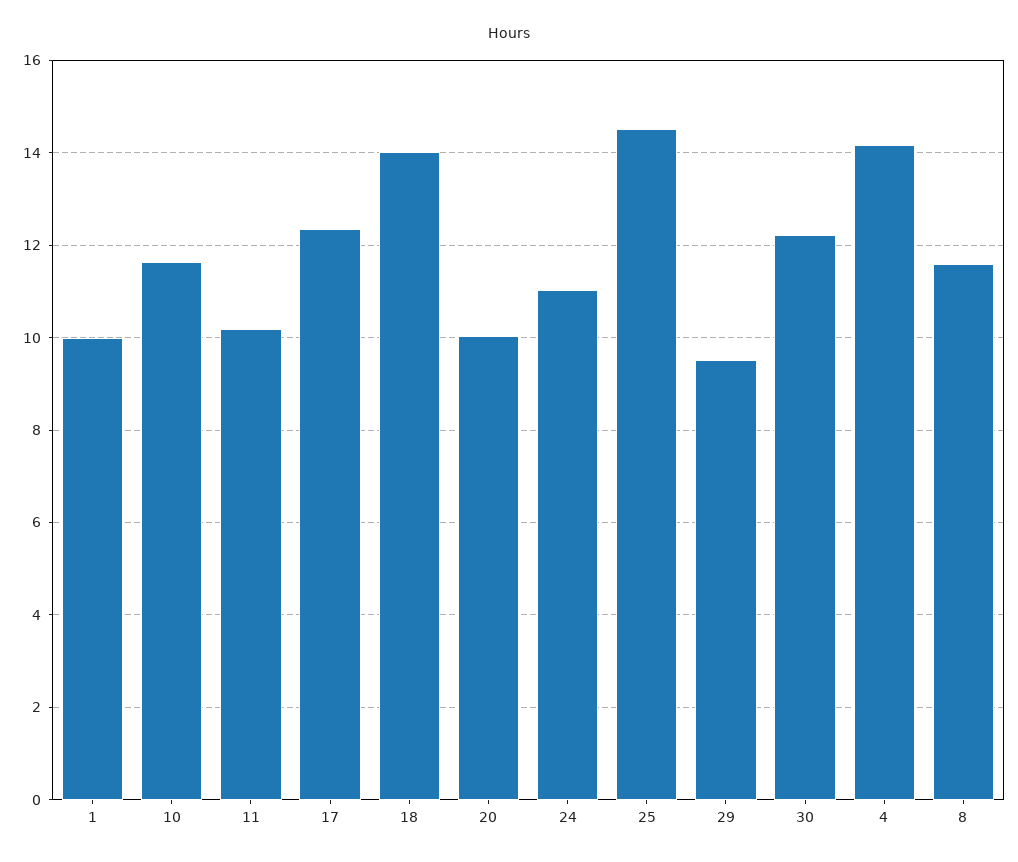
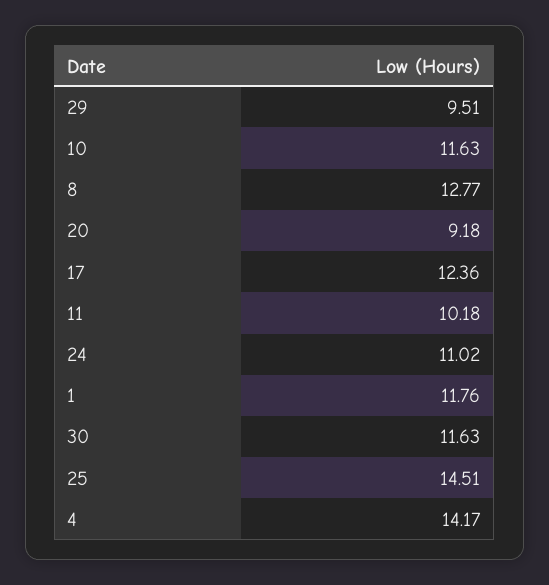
  {
-   "1": 10,
+   "1": 11.76,
    "10": 11.63,
    "11": 10.18,
    "17": 12.36,
-   "18": 14,
-   "20": 10,
+   "20": 9.18,
    "24": 11.02,
    "25": 14.51,
    "29": 9.51,
-   "30": 12.2,
+   "30": 11.63,
    "4": 14.17,
-   "8": 11.6
+   "8": 12.77
  }

